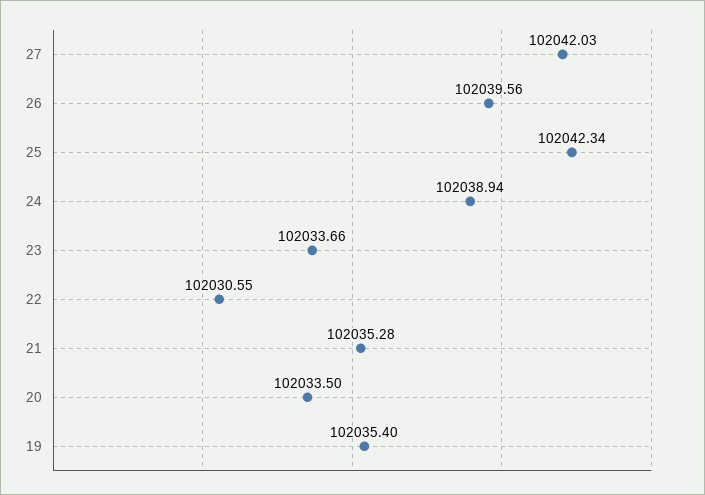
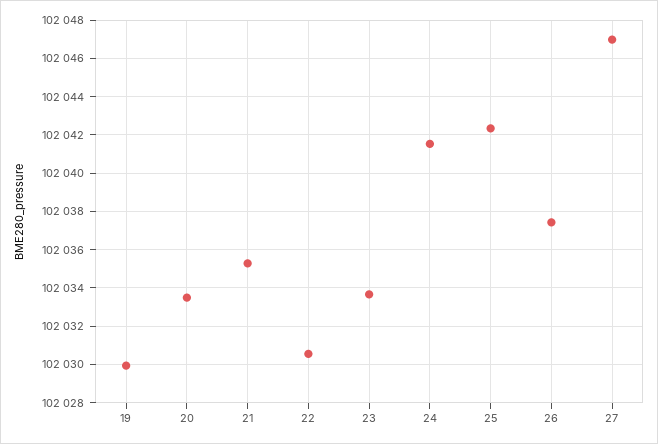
  {
-   "27": 102042.03,
+   "27": 102047,
-   "26": 102039.56,
+   "26": 102037.5,
    "25": 102042.34,
-   "24": 102038.94,
+   "24": 102041.5,
    "23": 102033.66,
    "22": 102030.55,
    "21": 102035.28,
    "20": 102033.5,
-   "19": 102035.4
+   "19": 102030
  }

